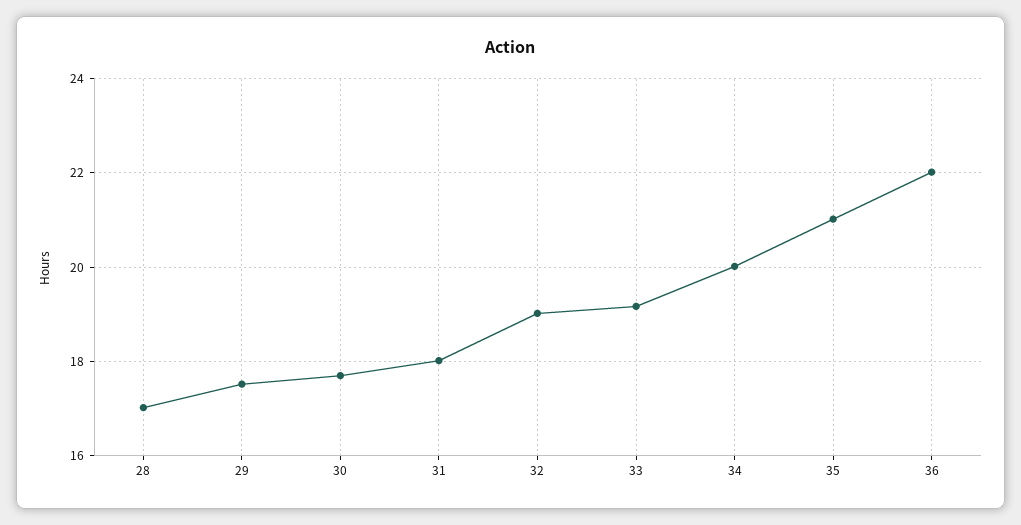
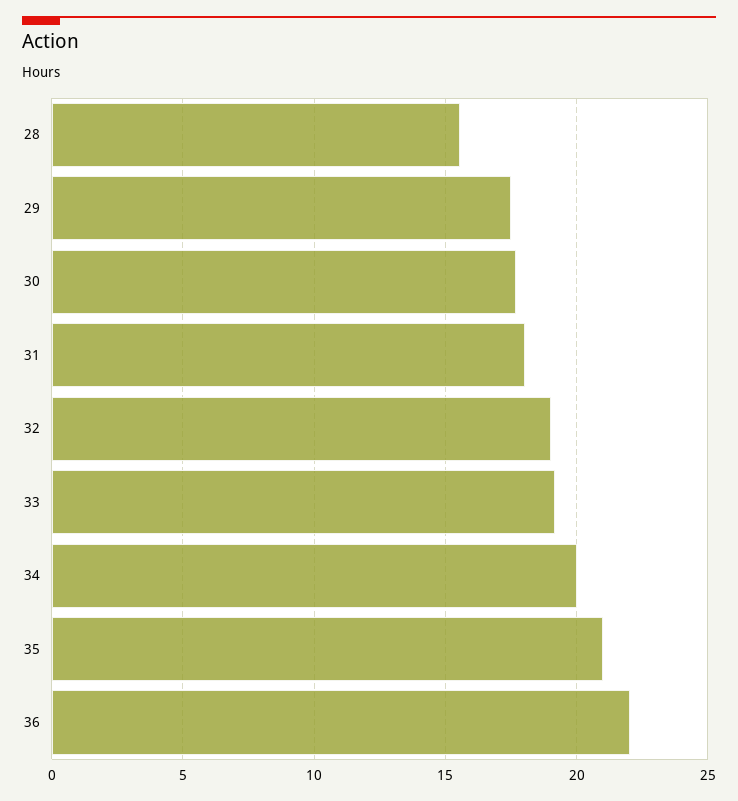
  {
-   "28": 17,
+   "28": 15.5,
    "29": 17.6,
    "30": 17.8,
    "31": 18,
    "32": 19,
    "33": 19.2,
    "34": 20,
    "35": 21,
    "36": 22
  }

